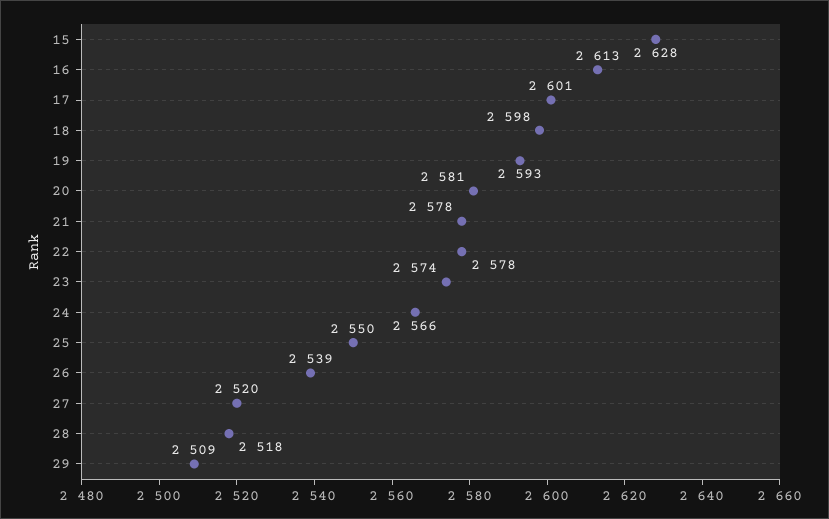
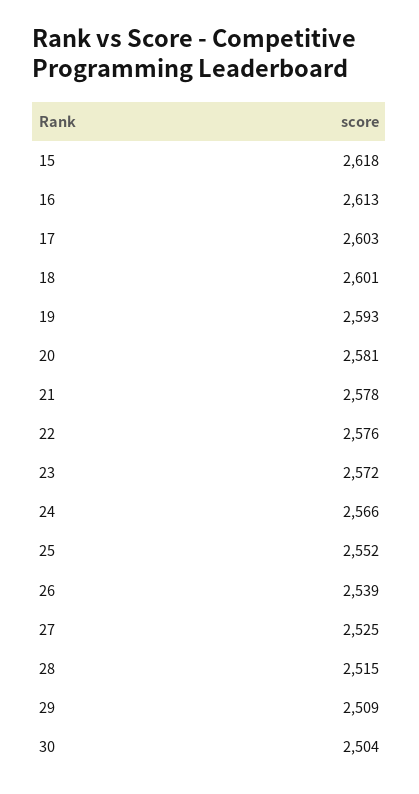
  {
-   "15": 2628,
+   "15": 2618,
    "16": 2613,
-   "17": 2601,
+   "17": 2603,
-   "18": 2598,
+   "18": 2601,
    "19": 2593,
    "20": 2581,
    "21": 2578,
-   "22": 2578,
+   "22": 2576,
-   "23": 2574,
+   "23": 2572,
    "24": 2566,
-   "25": 2550,
+   "25": 2552,
    "26": 2539,
-   "27": 2520,
+   "27": 2525,
-   "28": 2518,
+   "28": 2515,
-   "29": 2509
+   "29": 2509,
+   "30": 2504
  }

